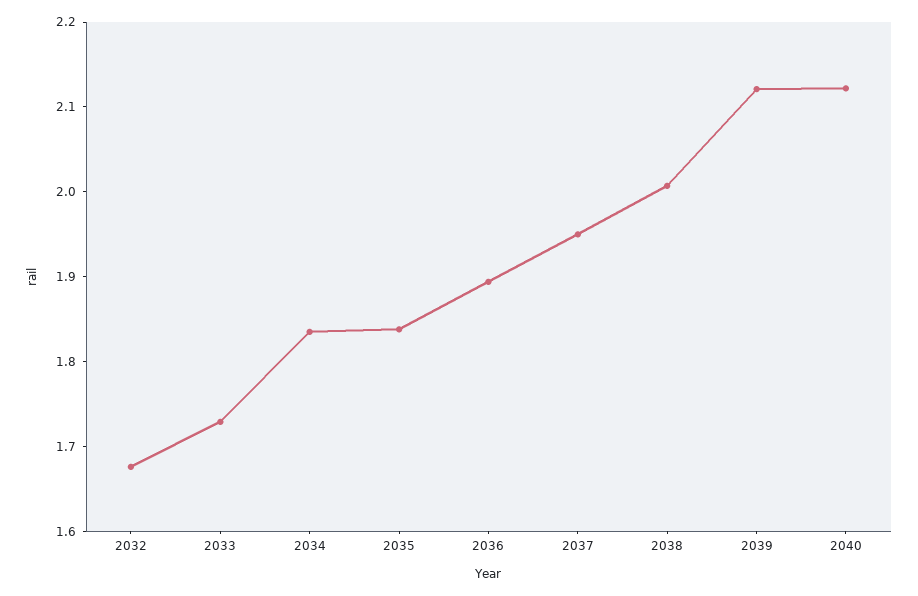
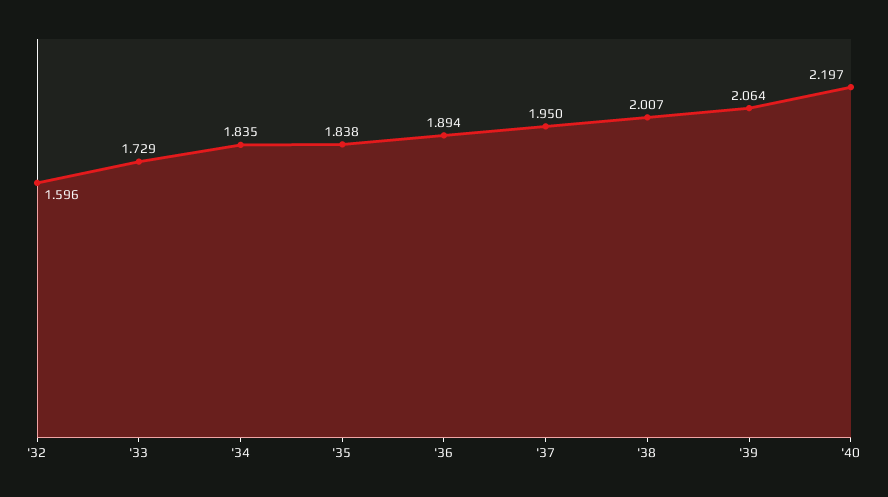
  {
-   "2032": 1.68,
+   "2032": 1.596,
    "2033": 1.729,
    "2034": 1.835,
    "2035": 1.838,
    "2036": 1.894,
    "2037": 1.95,
    "2038": 2.007,
-   "2039": 2.12,
+   "2039": 2.064,
-   "2040": 2.12
+   "2040": 2.197
  }

